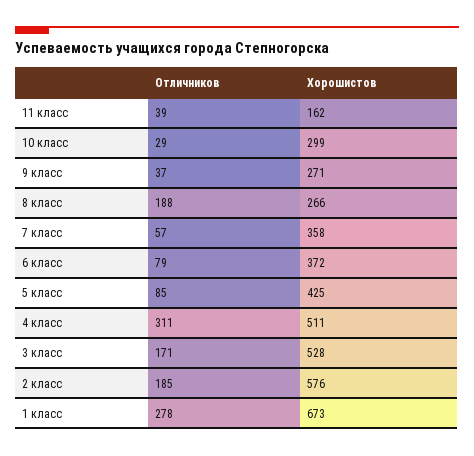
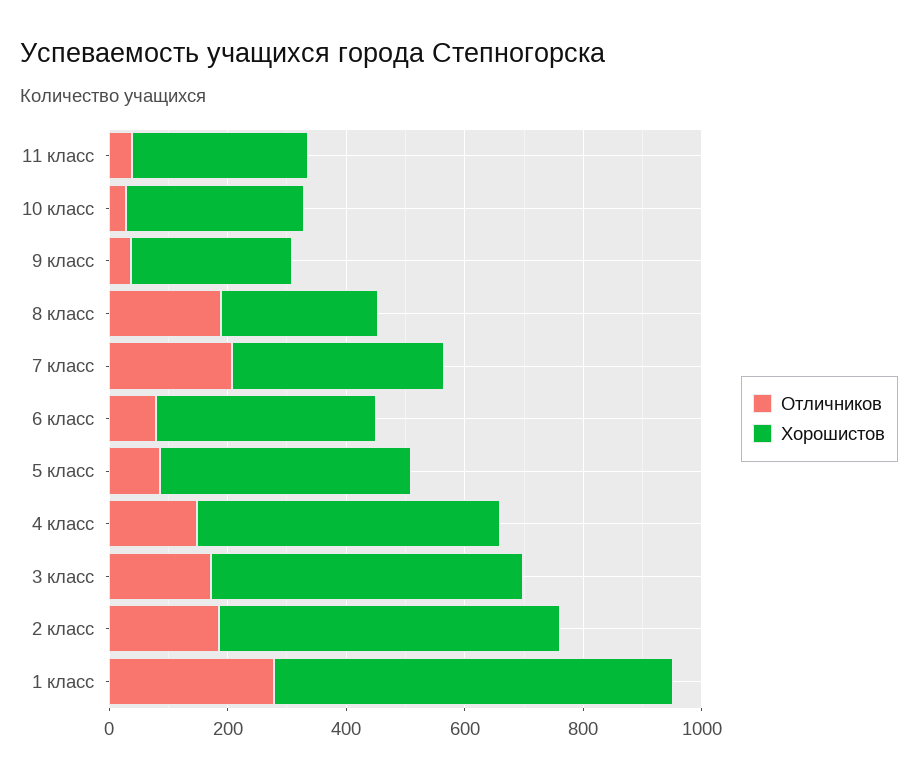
  {
    "Отличников": {
      "11 класс": 39,
      "10 класс": 29,
      "9 класс": 37,
      "8 класс": 188,
-     "7 класс": 57,
+     "7 класс": 200,
      "6 класс": 79,
      "5 класс": 85,
-     "4 класс": 311,
+     "4 класс": 150,
      "3 класс": 171,
      "2 класс": 185,
      "1 класс": 278
    },
    "Хорошистов": {
-     "11 класс": 162,
+     "11 класс": 300,
      "10 класс": 299,
      "9 класс": 271,
      "8 класс": 266,
      "7 класс": 358,
      "6 класс": 372,
      "5 класс": 425,
      "4 класс": 511,
      "3 класс": 528,
      "2 класс": 576,
      "1 класс": 673
    }
  }

